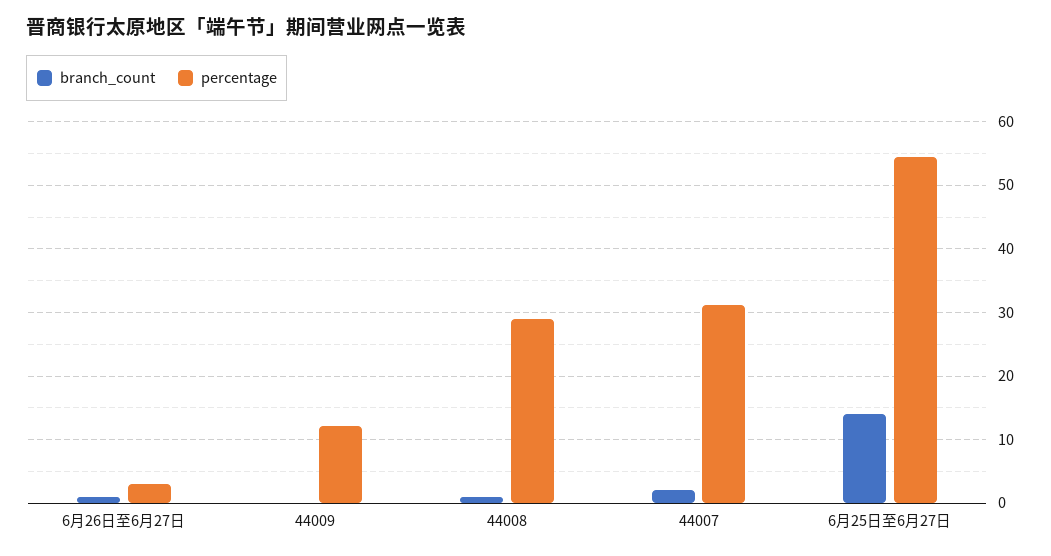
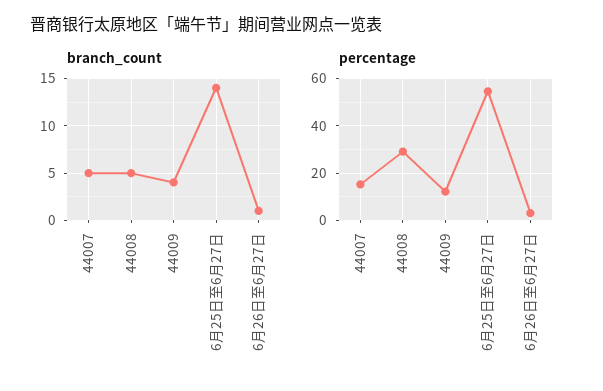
  {
    "branch_count": {
      "6月26日至6月27日": 1,
-     "44009": 0,
+     "44009": 4,
-     "44008": 1,
+     "44008": 5,
-     "44007": 2,
+     "44007": 5,
      "6月25日至6月27日": 14
    },
    "percentage": {
      "6月26日至6月27日": 3,
      "44009": 12,
      "44008": 29,
-     "44007": 31,
+     "44007": 15,
      "6月25日至6月27日": 55
    }
  }

